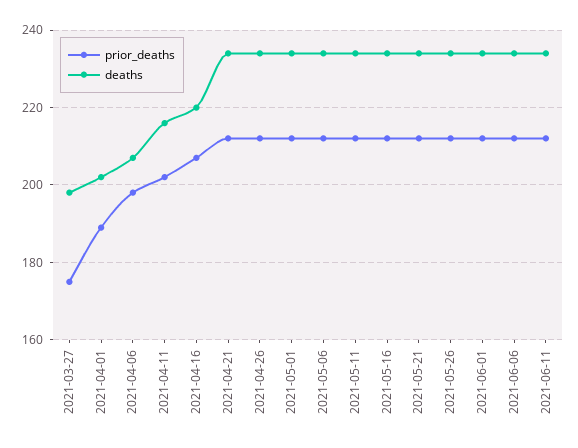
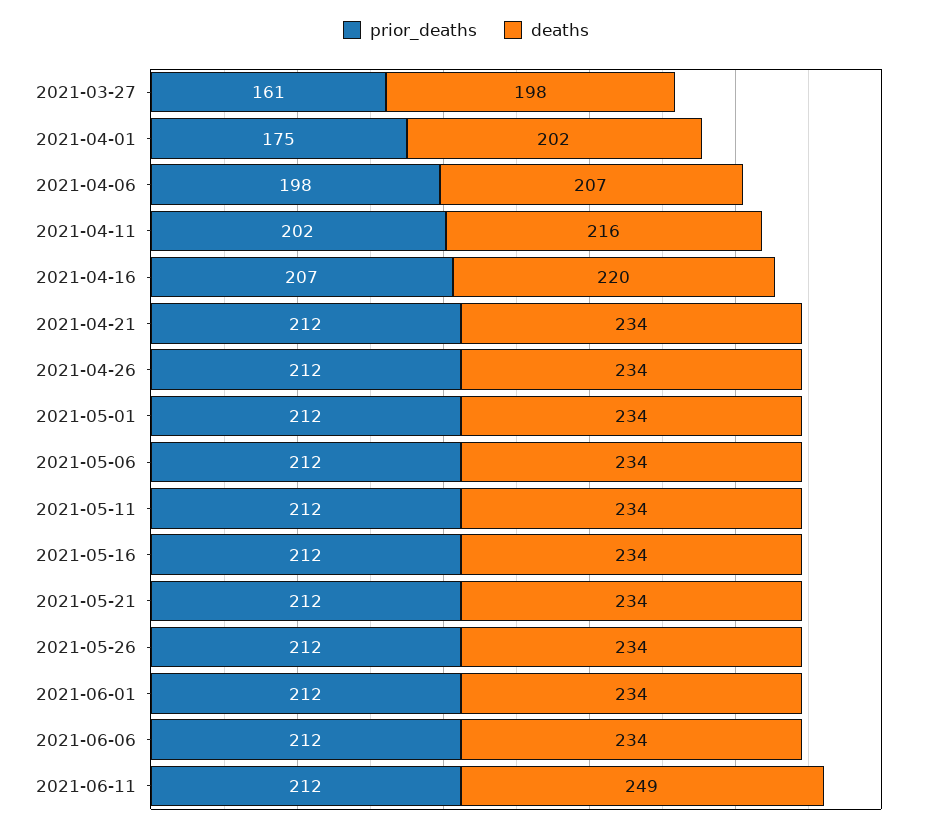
  {
    "prior_deaths": {
-     "2021-03-27": 175,
+     "2021-03-27": 161,
-     "2021-04-01": 190,
+     "2021-04-01": 175,
      "2021-04-06": 198,
      "2021-04-11": 202,
      "2021-04-16": 207,
      "2021-04-21": 212,
      "2021-04-26": 212,
      "2021-05-01": 212,
      "2021-05-06": 212,
      "2021-05-11": 212,
      "2021-05-16": 212,
      "2021-05-21": 212,
      "2021-05-26": 212,
      "2021-06-01": 212,
      "2021-06-06": 212,
      "2021-06-11": 212
    },
    "deaths": {
      "2021-03-27": 198,
      "2021-04-01": 202,
      "2021-04-06": 207,
      "2021-04-11": 216,
      "2021-04-16": 220,
      "2021-04-21": 234,
      "2021-04-26": 234,
      "2021-05-01": 234,
      "2021-05-06": 234,
      "2021-05-11": 234,
      "2021-05-16": 234,
      "2021-05-21": 234,
      "2021-05-26": 234,
      "2021-06-01": 234,
      "2021-06-06": 234,
-     "2021-06-11": 235
+     "2021-06-11": 249
    }
  }

